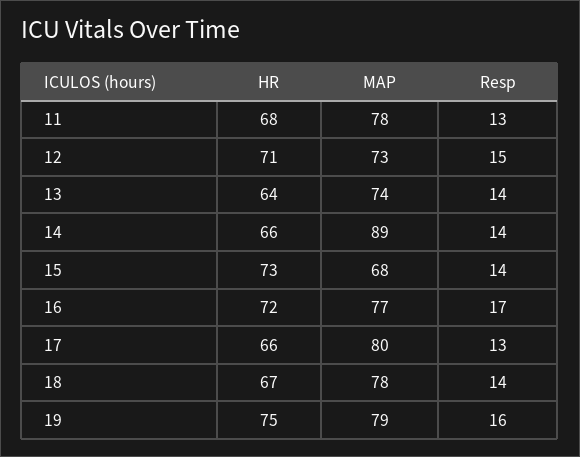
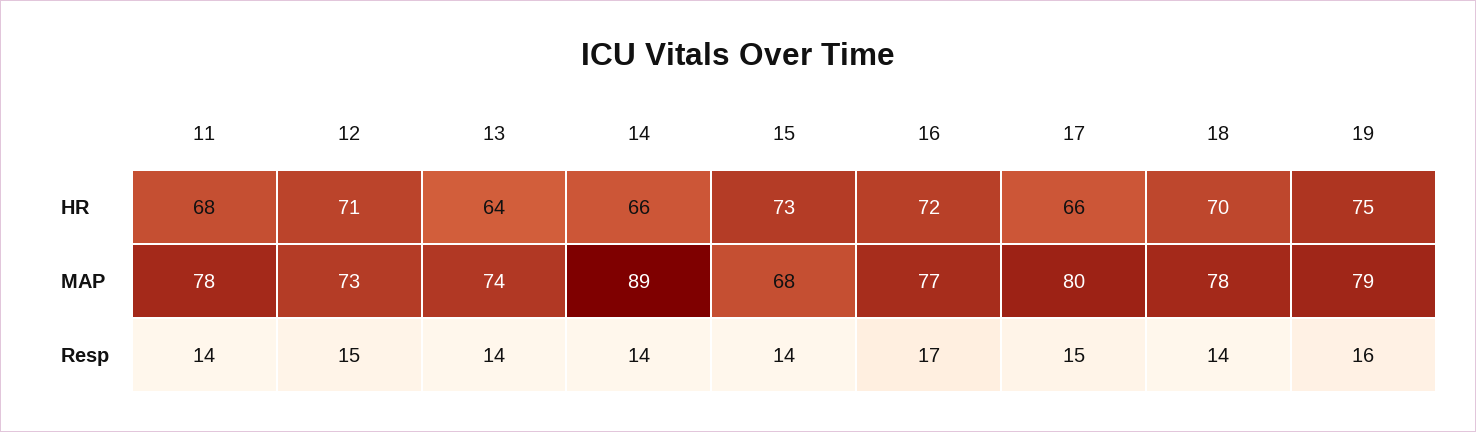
  {
    "HR": {
      "11": 68,
      "12": 71,
      "13": 64,
      "14": 66,
      "15": 73,
      "16": 72,
      "17": 66,
-     "18": 67,
+     "18": 70,
      "19": 75
    },
    "MAP": {
      "11": 78,
      "12": 73,
      "13": 74,
      "14": 89,
      "15": 68,
      "16": 77,
      "17": 80,
      "18": 78,
      "19": 79
    },
    "Resp": {
-     "11": 13,
+     "11": 14,
      "12": 15,
      "13": 14,
      "14": 14,
      "15": 14,
      "16": 17,
-     "17": 13,
+     "17": 15,
      "18": 14,
      "19": 16
    }
  }

